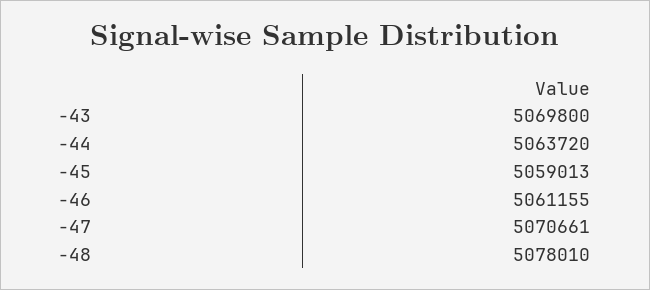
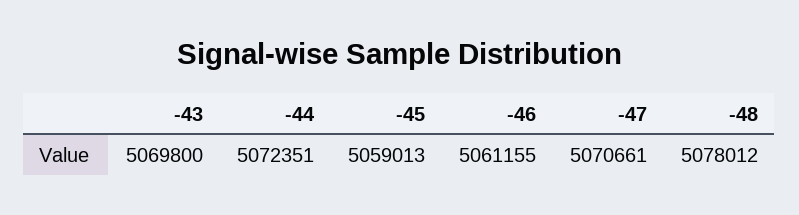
  {
    "-43": 5069800,
-   "-44": 5063720,
+   "-44": 5072351,
    "-45": 5059013,
    "-46": 5061155,
    "-47": 5070661,
-   "-48": 5078010
+   "-48": 5078012
  }

